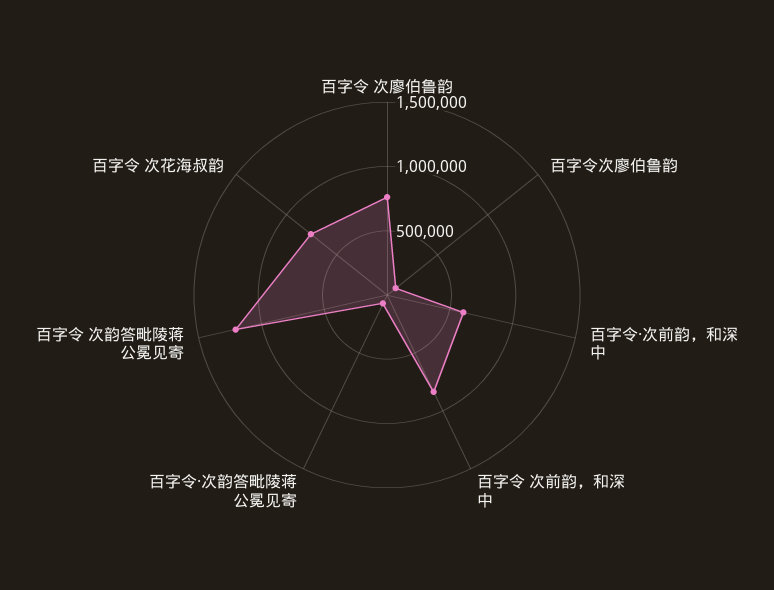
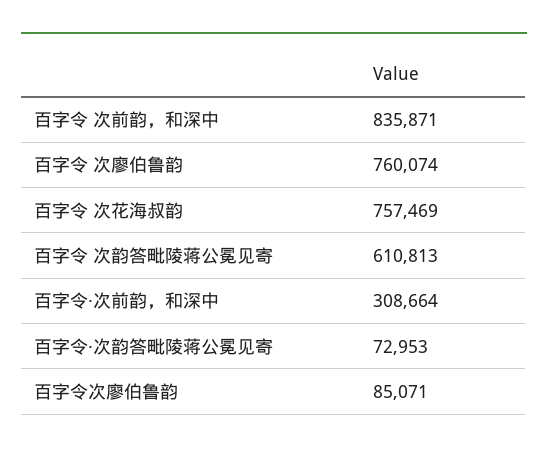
  {
    "百字令 次廖伯鲁韵": 760074,
    "百字令次廖伯鲁韵": 85071,
-   "百字令·次前韵，和深中": 600000,
+   "百字令·次前韵，和深中": 308664,
    "百字令 次前韵，和深中": 835871,
    "百字令·次韵答毗陵蒋公冕见寄": 72953,
-   "百字令 次韵答毗陵蒋公冕见寄": 1200000,
+   "百字令 次韵答毗陵蒋公冕见寄": 610813,
    "百字令 次花海叔韵": 757469
  }

